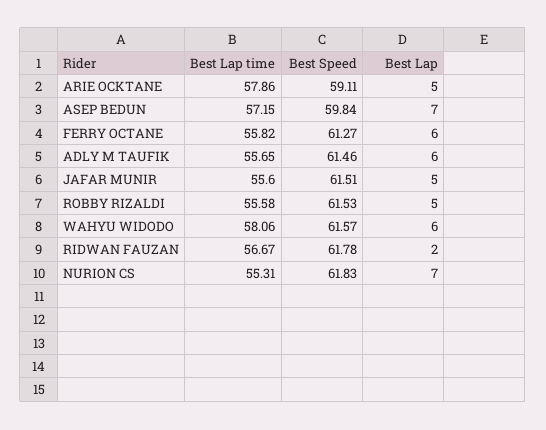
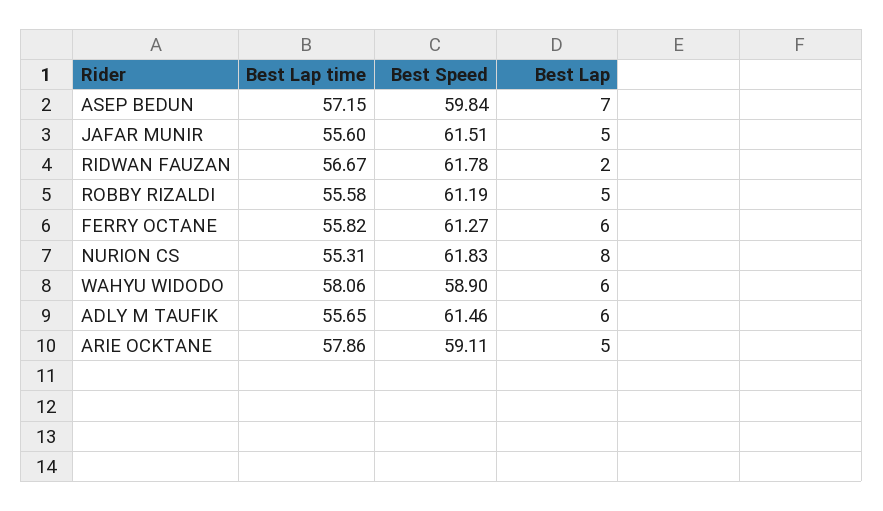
  {
    "Best Lap time": {
      "ARIE OCKTANE": 57.86,
      "ASEP BEDUN": 57.15,
      "FERRY OCTANE": 55.82,
      "ADLY M TAUFIK": 55.65,
      "JAFAR MUNIR": 55.6,
      "ROBBY RIZALDI": 55.58,
      "WAHYU WIDODO": 58.06,
      "RIDWAN FAUZAN": 56.67,
      "NURION CS": 55.31
    },
    "Best Speed": {
      "ARIE OCKTANE": 59.11,
      "ASEP BEDUN": 59.84,
      "FERRY OCTANE": 61.27,
      "ADLY M TAUFIK": 61.46,
      "JAFAR MUNIR": 61.51,
-     "ROBBY RIZALDI": 61.53,
+     "ROBBY RIZALDI": 61.19,
-     "WAHYU WIDODO": 61.57,
+     "WAHYU WIDODO": 58.9,
      "RIDWAN FAUZAN": 61.78,
      "NURION CS": 61.83
    },
    "Best Lap": {
      "ARIE OCKTANE": 5,
      "ASEP BEDUN": 7,
      "FERRY OCTANE": 6,
      "ADLY M TAUFIK": 6,
      "JAFAR MUNIR": 5,
      "ROBBY RIZALDI": 5,
      "WAHYU WIDODO": 6,
      "RIDWAN FAUZAN": 2,
-     "NURION CS": 7
+     "NURION CS": 8
    }
  }

